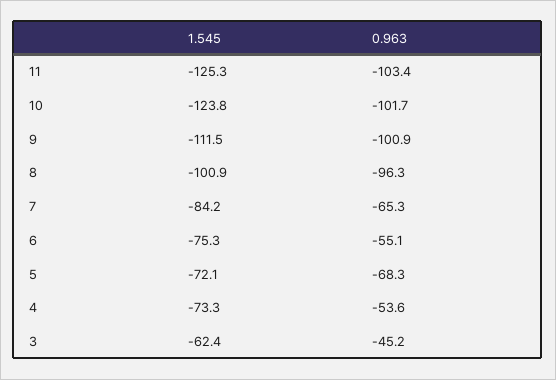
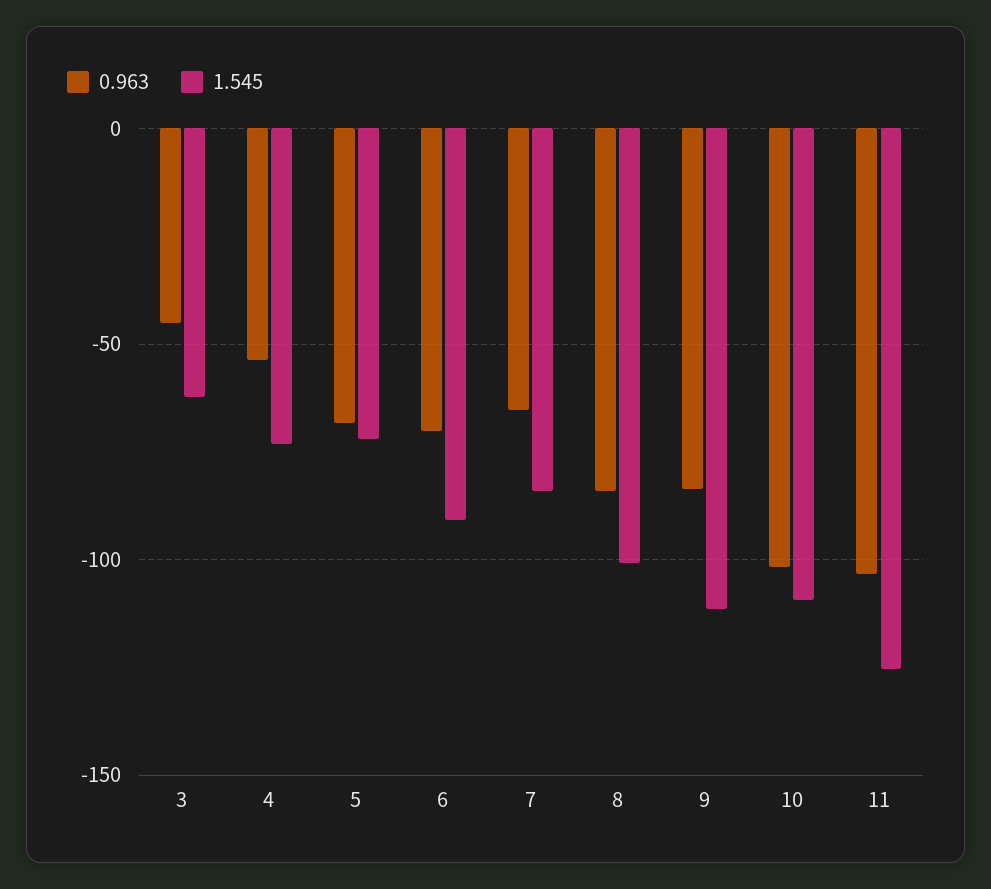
  {
    "1.545": {
      "11": -125.3,
-     "10": -123.8,
+     "10": -110,
      "9": -111.5,
      "8": -100.9,
      "7": -84.2,
-     "6": -75.3,
+     "6": -90,
      "5": -72.1,
      "4": -73.3,
      "3": -62.4
    },
    "0.963": {
      "11": -103.4,
      "10": -101.7,
-     "9": -100.9,
+     "9": -85,
-     "8": -96.3,
+     "8": -85,
      "7": -65.3,
-     "6": -55.1,
+     "6": -70,
      "5": -68.3,
      "4": -53.6,
      "3": -45.2
    }
  }

